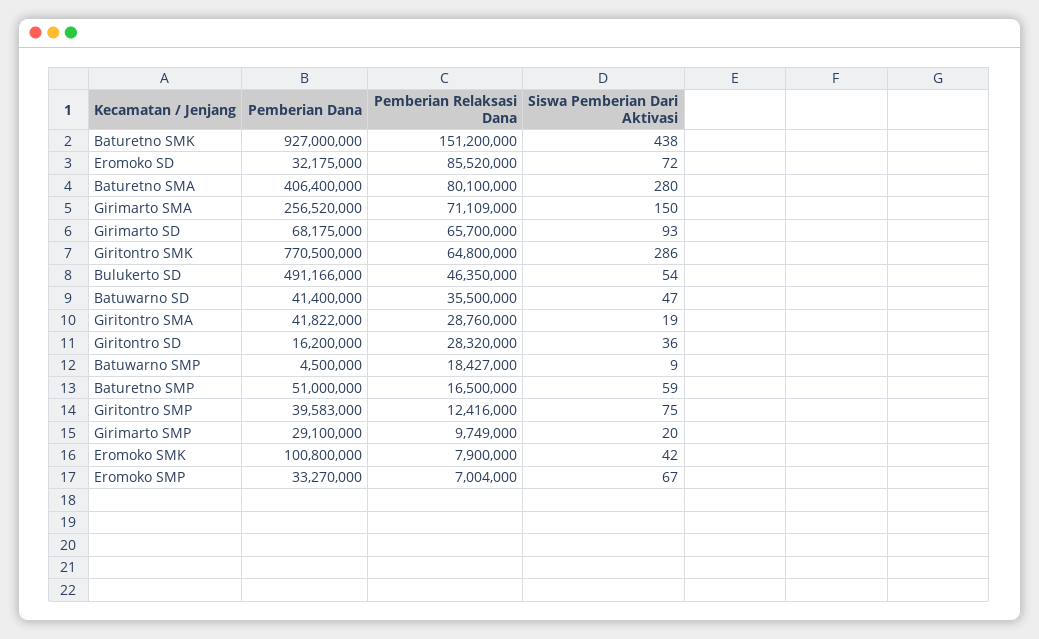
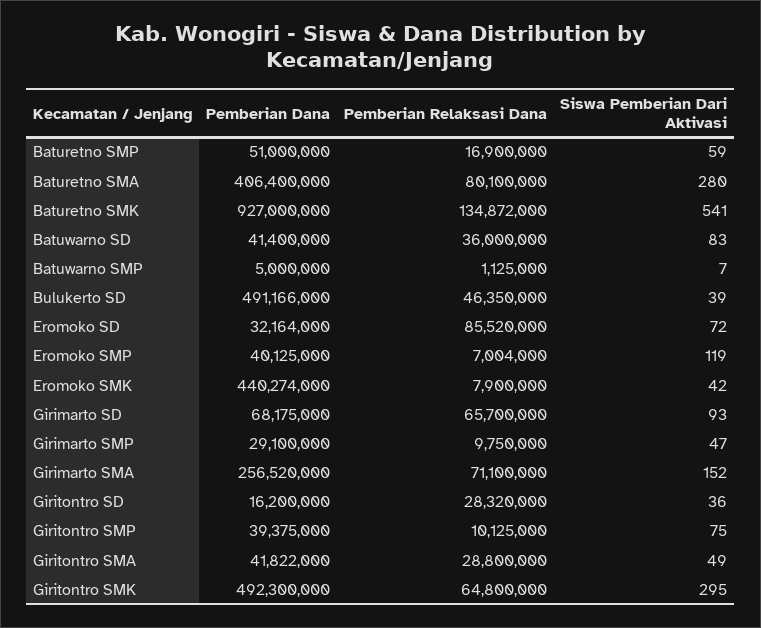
  {
    "Pemberian Dana": {
      "Baturetno SMK": 927000000,
-     "Eromoko SD": 32175000,
+     "Eromoko SD": 32164000,
      "Baturetno SMA": 406400000,
      "Girimarto SMA": 256520000,
      "Girimarto SD": 68175000,
-     "Giritontro SMK": 770500000,
+     "Giritontro SMK": 492300000,
      "Bulukerto SD": 491166000,
      "Batuwarno SD": 41400000,
      "Giritontro SMA": 41822000,
      "Giritontro SD": 16200000,
-     "Batuwarno SMP": 4500000,
+     "Batuwarno SMP": 5000000,
      "Baturetno SMP": 51000000,
-     "Giritontro SMP": 39583000,
+     "Giritontro SMP": 39375000,
      "Girimarto SMP": 29100000,
-     "Eromoko SMK": 100800000,
+     "Eromoko SMK": 440274000,
-     "Eromoko SMP": 33270000
+     "Eromoko SMP": 40125000
    },
    "Pemberian Relaksasi Dana": {
-     "Baturetno SMK": 151200000,
+     "Baturetno SMK": 134872000,
      "Eromoko SD": 85520000,
      "Baturetno SMA": 80100000,
-     "Girimarto SMA": 71109000,
+     "Girimarto SMA": 71100000,
      "Girimarto SD": 65700000,
      "Giritontro SMK": 64800000,
      "Bulukerto SD": 46350000,
-     "Batuwarno SD": 35500000,
+     "Batuwarno SD": 36000000,
-     "Giritontro SMA": 28760000,
+     "Giritontro SMA": 28800000,
      "Giritontro SD": 28320000,
-     "Batuwarno SMP": 18427000,
+     "Batuwarno SMP": 1125000,
-     "Baturetno SMP": 16500000,
+     "Baturetno SMP": 16900000,
-     "Giritontro SMP": 12416000,
+     "Giritontro SMP": 10125000,
-     "Girimarto SMP": 9749000,
+     "Girimarto SMP": 9750000,
      "Eromoko SMK": 7900000,
      "Eromoko SMP": 7004000
    },
    "Siswa Pemberian Dari Aktivasi": {
-     "Baturetno SMK": 438,
+     "Baturetno SMK": 541,
      "Eromoko SD": 72,
      "Baturetno SMA": 280,
-     "Girimarto SMA": 150,
+     "Girimarto SMA": 152,
      "Girimarto SD": 93,
-     "Giritontro SMK": 286,
+     "Giritontro SMK": 295,
-     "Bulukerto SD": 54,
+     "Bulukerto SD": 39,
-     "Batuwarno SD": 47,
+     "Batuwarno SD": 83,
-     "Giritontro SMA": 19,
+     "Giritontro SMA": 49,
      "Giritontro SD": 36,
-     "Batuwarno SMP": 9,
+     "Batuwarno SMP": 7,
      "Baturetno SMP": 59,
      "Giritontro SMP": 75,
-     "Girimarto SMP": 20,
+     "Girimarto SMP": 47,
      "Eromoko SMK": 42,
-     "Eromoko SMP": 67
+     "Eromoko SMP": 119
    }
  }

